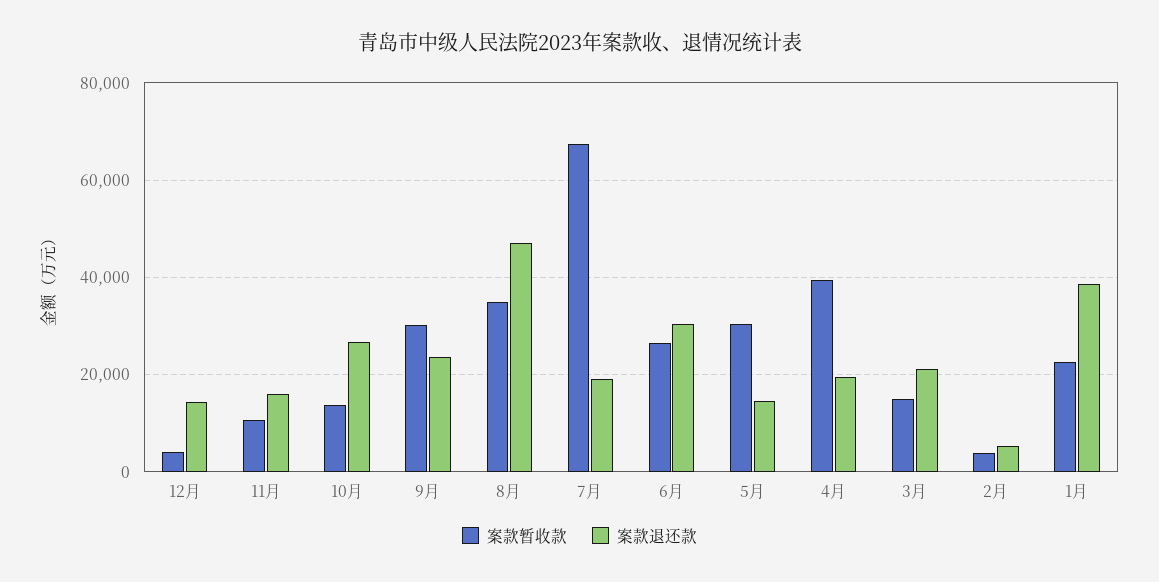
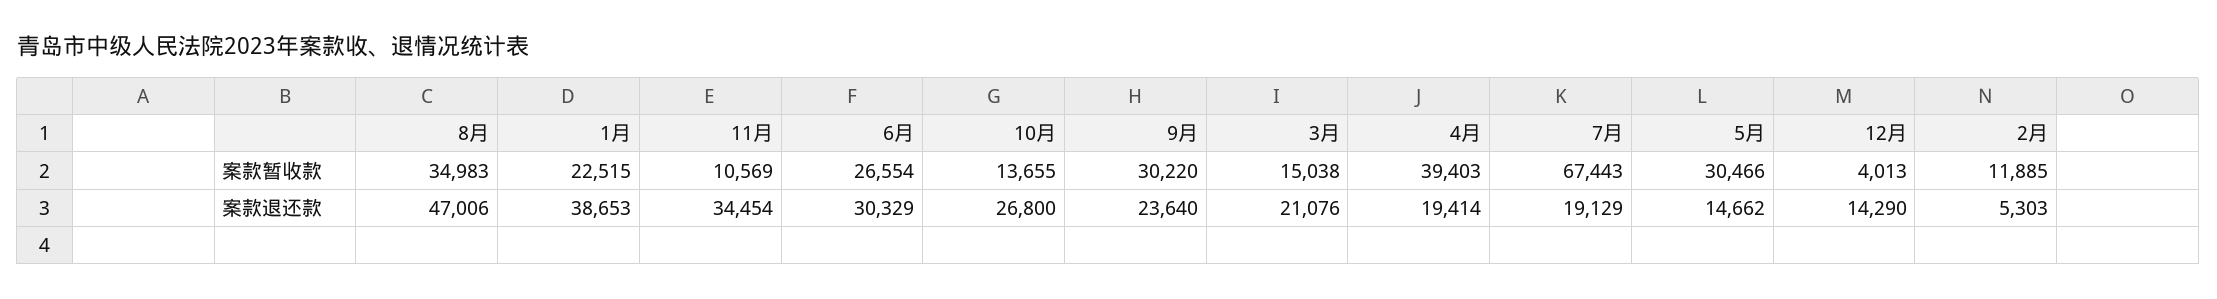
  {
    "案款暂收款": {
      "12月": 4013,
      "11月": 10569,
      "10月": 13655,
      "9月": 30220,
      "8月": 34983,
      "7月": 67443,
      "6月": 26554,
      "5月": 30466,
      "4月": 39403,
      "3月": 15038,
-     "2月": 4000,
+     "2月": 11885,
      "1月": 22515
    },
    "案款退还款": {
      "12月": 14290,
-     "11月": 16000,
+     "11月": 34454,
      "10月": 26800,
      "9月": 23640,
      "8月": 47006,
      "7月": 19129,
      "6月": 30329,
      "5月": 14662,
      "4月": 19414,
      "3月": 21076,
      "2月": 5303,
      "1月": 38653
    }
  }

